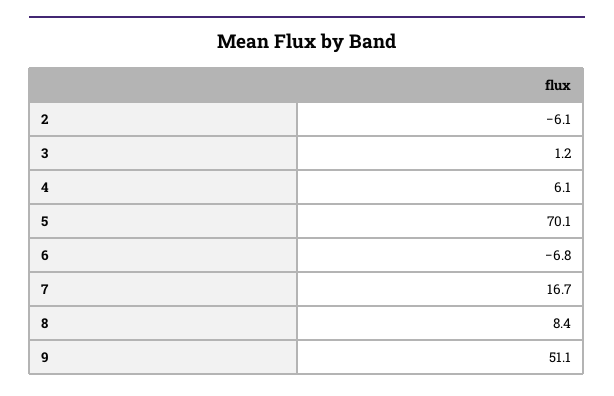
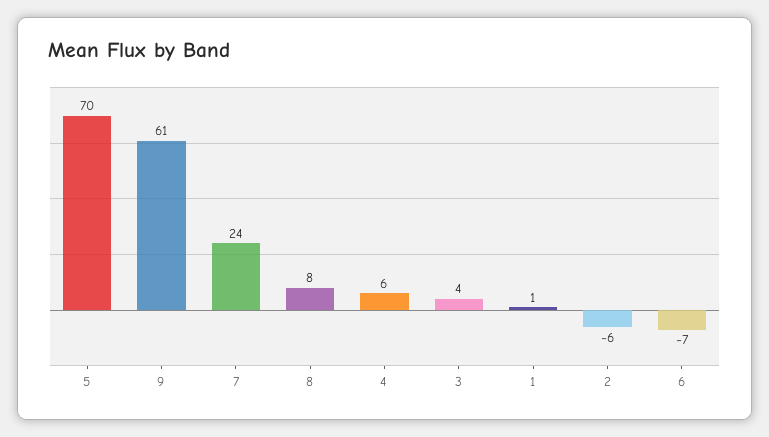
  {
    "2": -6.1,
-   "3": 1.2,
+   "3": 4,
    "4": 6.1,
    "5": 70.1,
    "6": -6.8,
-   "7": 16.7,
+   "7": 24,
    "8": 8.4,
-   "9": 51.1
+   "9": 61,
+   "1": 1
  }

